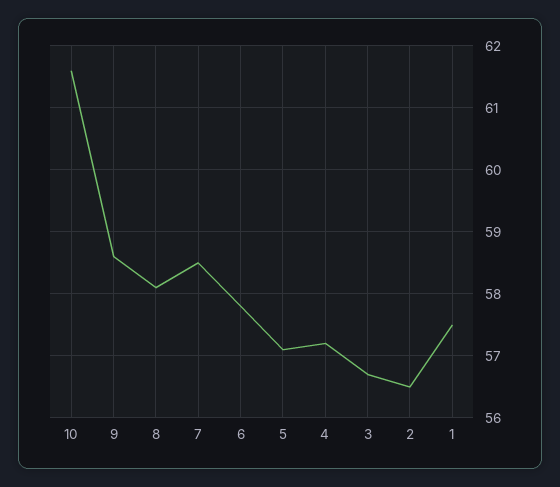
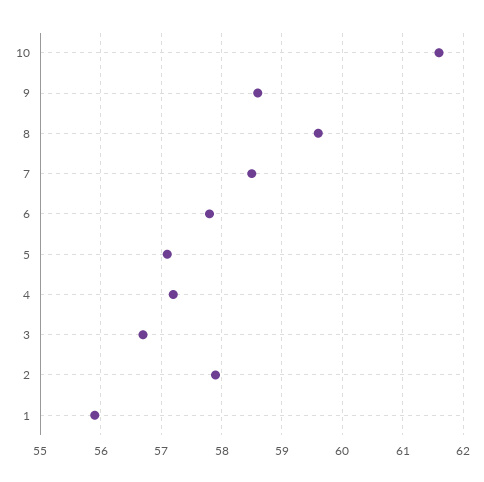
  {
    "10": 61.6,
    "9": 58.6,
-   "8": 58.1,
+   "8": 59.6,
    "7": 58.5,
    "6": 57.8,
    "5": 57.1,
    "4": 57.2,
    "3": 56.7,
-   "2": 56.5,
+   "2": 57.9,
-   "1": 57.5
+   "1": 55.9
  }

